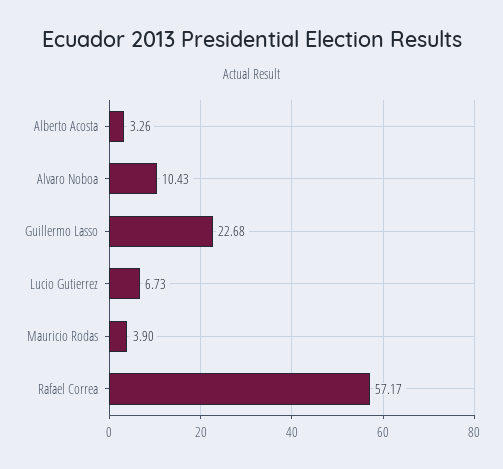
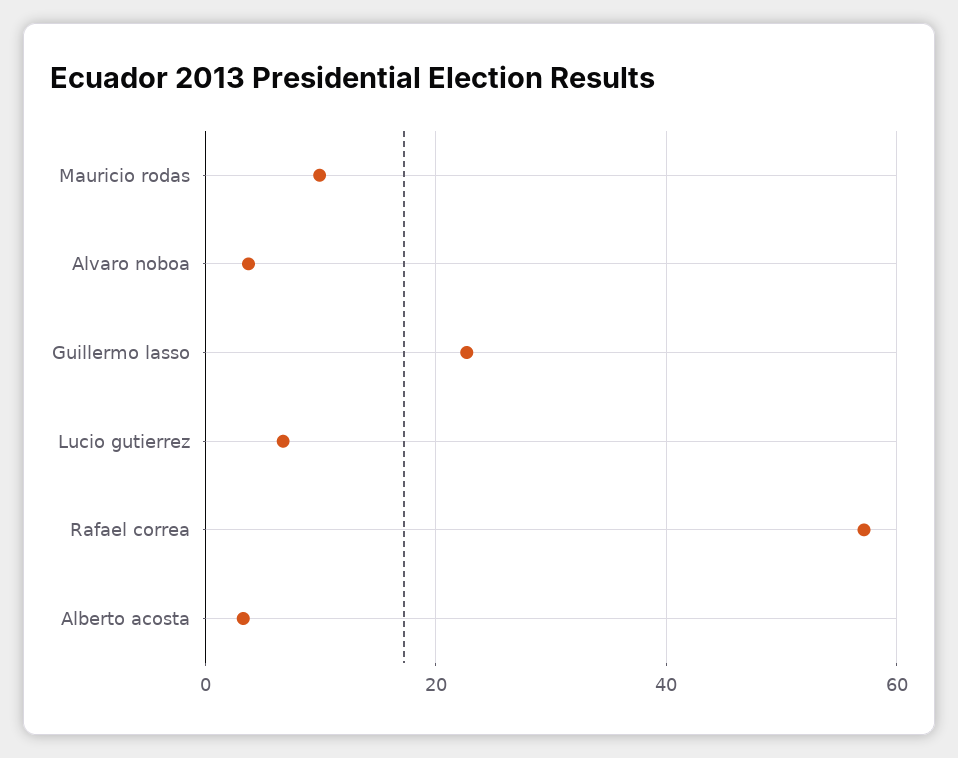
  {
    "Alberto Acosta": 3.26,
-   "Alvaro Noboa": 10.43,
+   "Alvaro Noboa": 4,
    "Guillermo Lasso": 22.68,
    "Lucio Gutierrez": 6.73,
-   "Mauricio Rodas": 3.9,
+   "Mauricio Rodas": 10,
    "Rafael Correa": 57.17
  }

